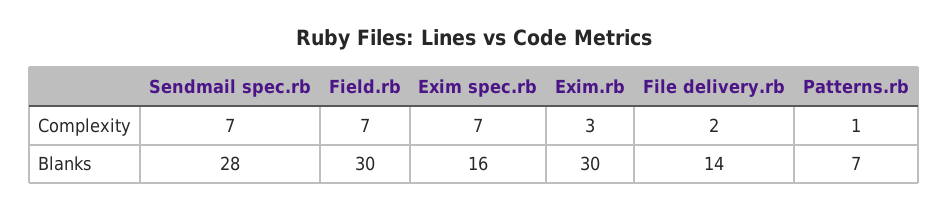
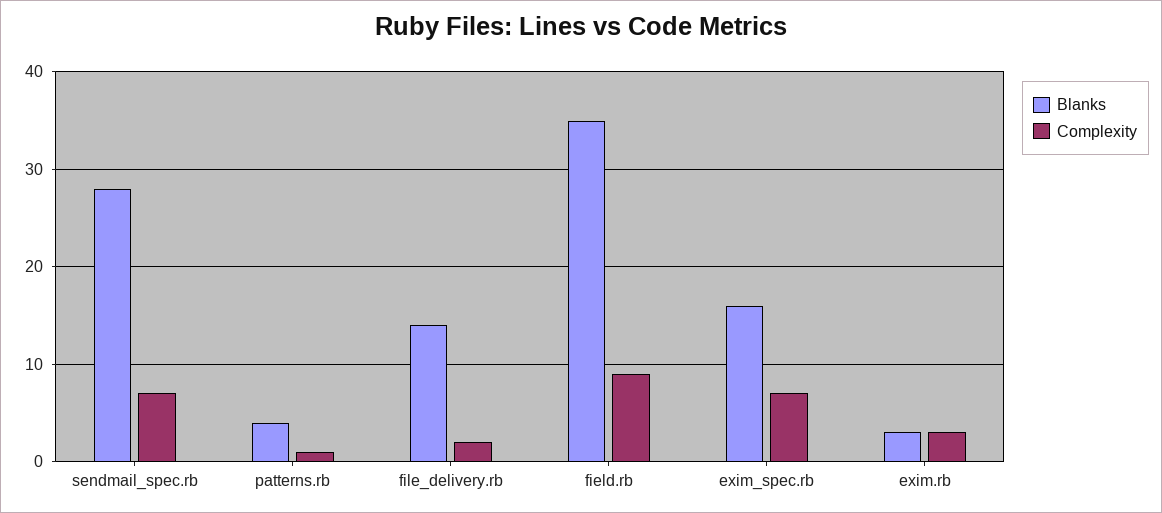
  {
    "Complexity": {
      "Sendmail spec.rb": 7,
-     "Field.rb": 7,
+     "Field.rb": 9,
      "Exim spec.rb": 7,
      "Exim.rb": 3,
      "File delivery.rb": 2,
      "Patterns.rb": 1
    },
    "Blanks": {
      "Sendmail spec.rb": 28,
-     "Field.rb": 30,
+     "Field.rb": 35,
      "Exim spec.rb": 16,
-     "Exim.rb": 30,
+     "Exim.rb": 3,
      "File delivery.rb": 14,
-     "Patterns.rb": 7
+     "Patterns.rb": 4
    }
  }

